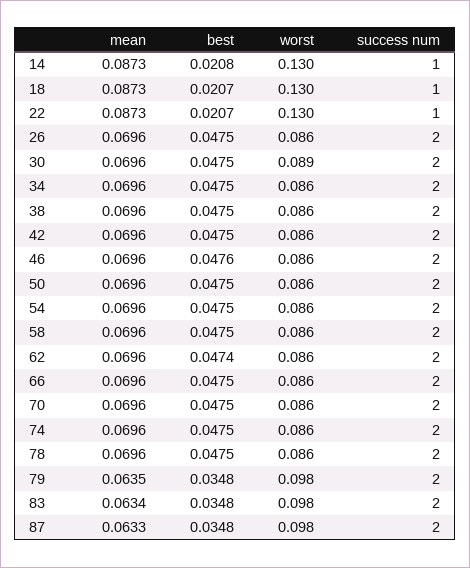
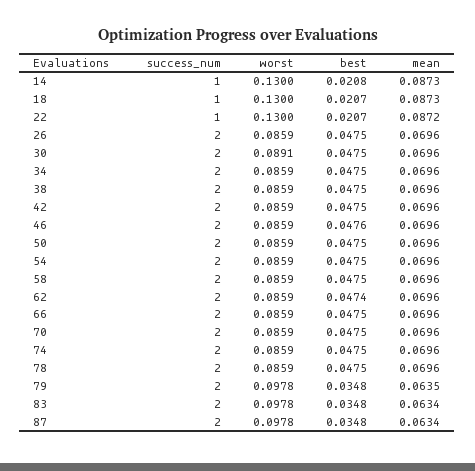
  {
    "mean": {
      "14": 0.0873,
      "18": 0.0873,
-     "22": 0.0873,
+     "22": 0.0872,
      "26": 0.0696,
      "30": 0.0696,
      "34": 0.0696,
      "38": 0.0696,
      "42": 0.0696,
      "46": 0.0696,
      "50": 0.0696,
      "54": 0.0696,
      "58": 0.0696,
      "62": 0.0696,
      "66": 0.0696,
      "70": 0.0696,
      "74": 0.0696,
      "78": 0.0696,
      "79": 0.0635,
      "83": 0.0634,
-     "87": 0.0633
+     "87": 0.0634
    },
    "best": {
      "14": 0.0208,
      "18": 0.0207,
      "22": 0.0207,
      "26": 0.0475,
      "30": 0.0475,
      "34": 0.0475,
      "38": 0.0475,
      "42": 0.0475,
      "46": 0.0476,
      "50": 0.0475,
      "54": 0.0475,
      "58": 0.0475,
      "62": 0.0474,
      "66": 0.0475,
      "70": 0.0475,
      "74": 0.0475,
      "78": 0.0475,
      "79": 0.0348,
      "83": 0.0348,
      "87": 0.0348
    },
    "worst": {
      "14": 0.13,
      "18": 0.13,
      "22": 0.13,
      "26": 0.0859,
      "30": 0.0891,
      "34": 0.0859,
      "38": 0.0859,
      "42": 0.0859,
      "46": 0.0859,
      "50": 0.0859,
      "54": 0.0859,
      "58": 0.0859,
      "62": 0.0859,
      "66": 0.0859,
      "70": 0.0859,
      "74": 0.0859,
      "78": 0.0859,
      "79": 0.0978,
      "83": 0.0978,
      "87": 0.0978
    },
    "success num": {
      "14": 1,
      "18": 1,
      "22": 1,
      "26": 2,
      "30": 2,
      "34": 2,
      "38": 2,
      "42": 2,
      "46": 2,
      "50": 2,
      "54": 2,
      "58": 2,
      "62": 2,
      "66": 2,
      "70": 2,
      "74": 2,
      "78": 2,
      "79": 2,
      "83": 2,
      "87": 2
    }
  }

